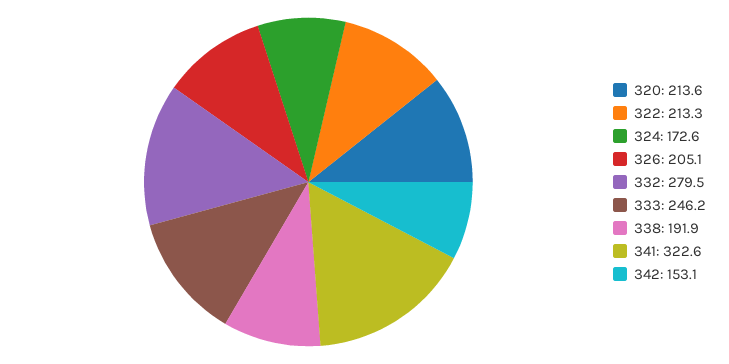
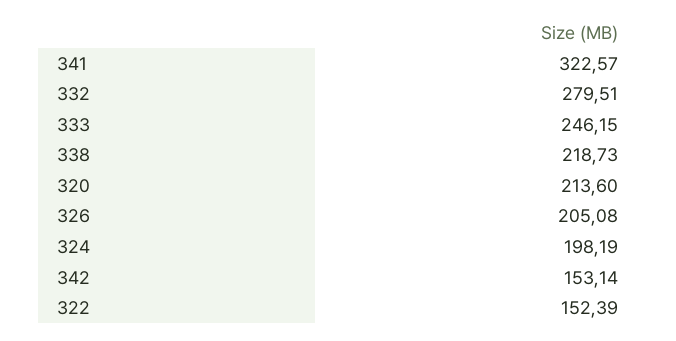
  {
    "320": 213.6,
-   "322": 213.3,
+   "322": 152.39,
-   "324": 172.6,
+   "324": 198.19,
    "326": 205.08,
    "332": 279.51,
    "333": 246.15,
-   "338": 191.9,
+   "338": 218.73,
    "341": 322.57,
    "342": 153.14
  }

